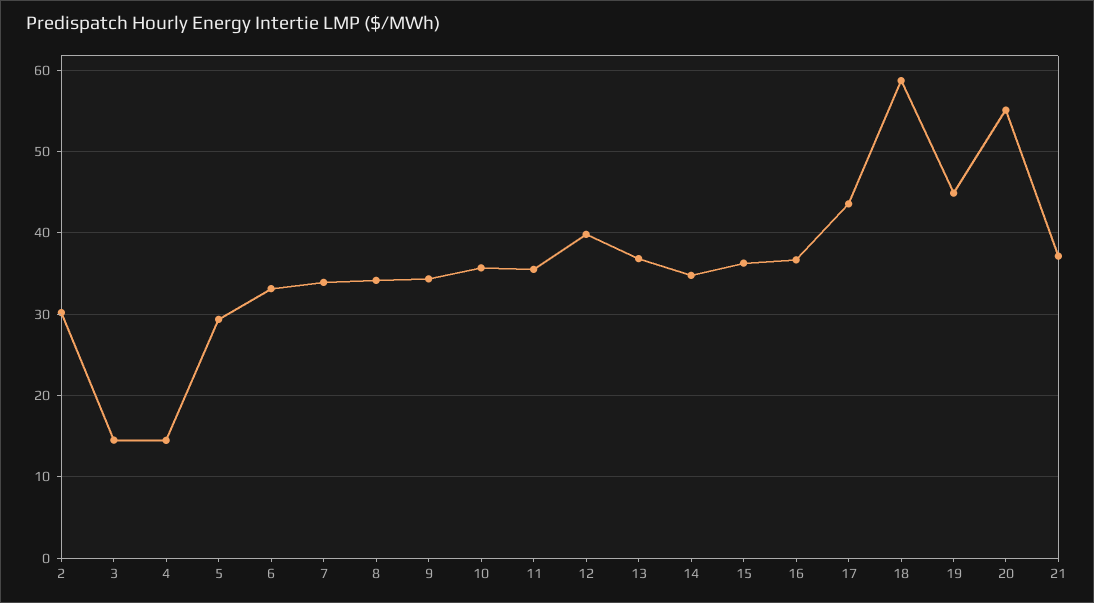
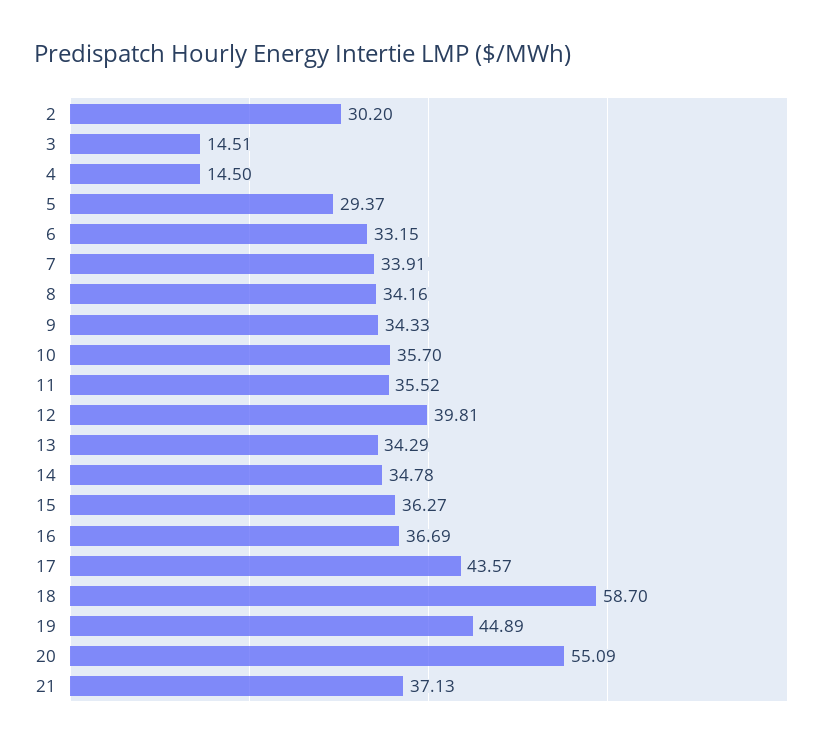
  {
    "2": 30.2,
    "3": 14.51,
    "4": 14.5,
    "5": 29.37,
    "6": 33.15,
    "7": 33.91,
    "8": 34.16,
    "9": 34.33,
    "10": 35.7,
    "11": 35.52,
    "12": 39.81,
-   "13": 37,
+   "13": 34.29,
    "14": 34.78,
    "15": 36.27,
    "16": 36.69,
    "17": 43.57,
    "18": 58.7,
    "19": 44.89,
    "20": 55.09,
    "21": 37.13
  }

